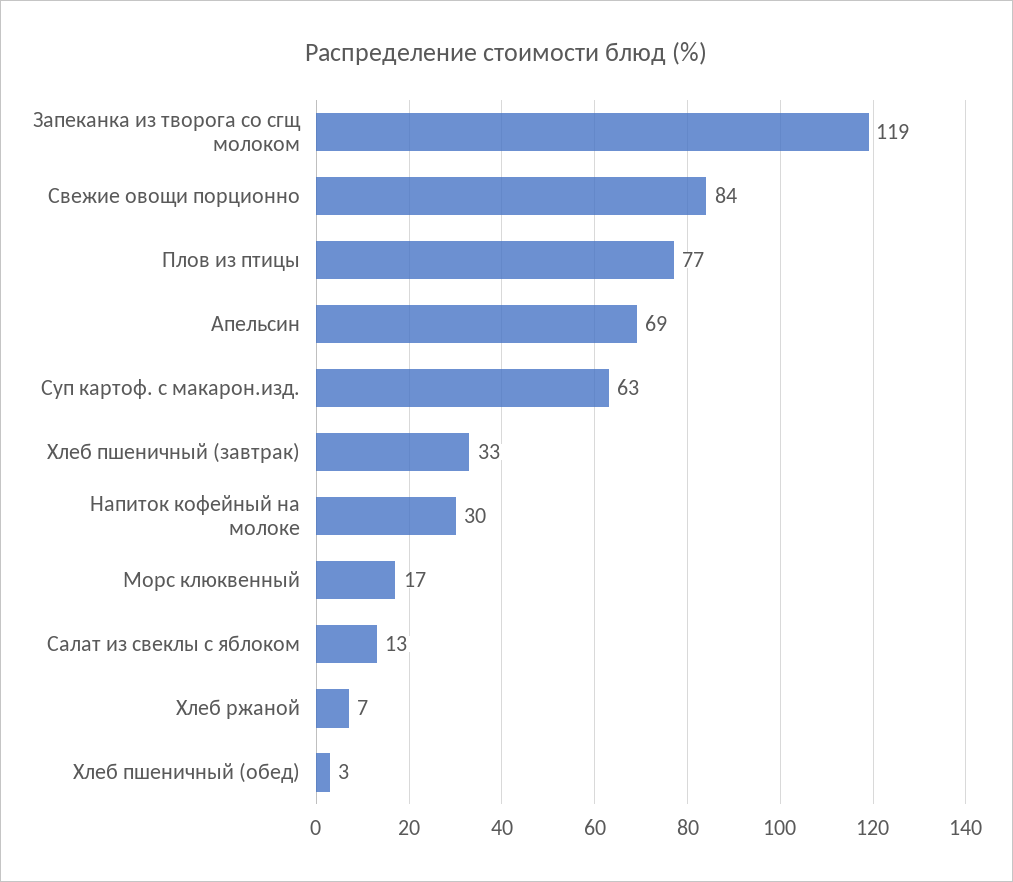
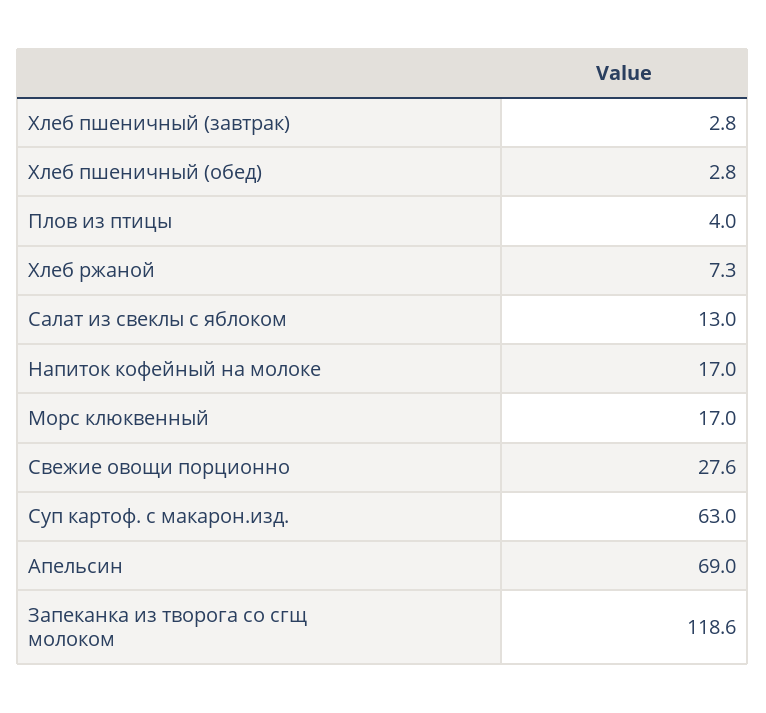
  {
    "Запеканка из творога со сгщ молоком": 118.6,
-   "Свежие овощи порционно": 84,
+   "Свежие овощи порционно": 27.6,
-   "Плов из птицы": 77,
+   "Плов из птицы": 4,
    "Апельсин": 69,
    "Суп картоф. с макарон.изд.": 63,
-   "Хлеб пшеничный (завтрак)": 33,
+   "Хлеб пшеничный (завтрак)": 2.8,
-   "Напиток кофейный на молоке": 30,
+   "Напиток кофейный на молоке": 17,
    "Морс клюквенный": 17,
    "Салат из свеклы с яблоком": 13,
    "Хлеб ржаной": 7.3,
    "Хлеб пшеничный (обед)": 2.8
  }

